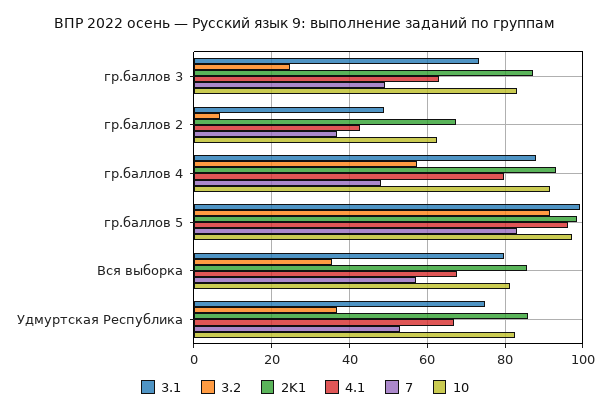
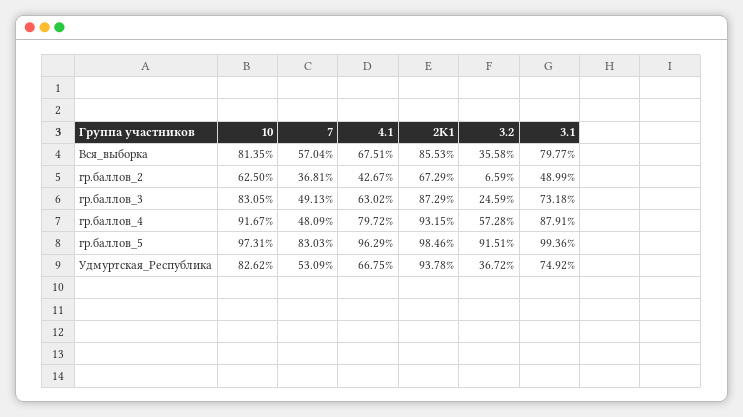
  {
    "3.1": {
      "гр.баллов 3": 73.18,
      "гр.баллов 2": 48.99,
      "гр.баллов 4": 87.91,
      "гр.баллов 5": 99.36,
      "Вся выборка": 79.77,
      "Удмуртская Республика": 74.92
    },
    "3.2": {
      "гр.баллов 3": 24.59,
      "гр.баллов 2": 6.59,
      "гр.баллов 4": 57.28,
      "гр.баллов 5": 91.51,
      "Вся выборка": 35.58,
      "Удмуртская Республика": 36.72
    },
    "2K1": {
      "гр.баллов 3": 87.29,
      "гр.баллов 2": 67.29,
      "гр.баллов 4": 93.15,
      "гр.баллов 5": 98.46,
      "Вся выборка": 85.53,
-     "Удмуртская Республика": 86
+     "Удмуртская Республика": 93.78
    },
    "4.1": {
      "гр.баллов 3": 63.02,
      "гр.баллов 2": 42.67,
      "гр.баллов 4": 79.72,
      "гр.баллов 5": 96.29,
      "Вся выборка": 67.51,
      "Удмуртская Республика": 66.75
    },
    "7": {
      "гр.баллов 3": 49.13,
      "гр.баллов 2": 36.81,
      "гр.баллов 4": 48.09,
      "гр.баллов 5": 83.03,
      "Вся выборка": 57.04,
      "Удмуртская Республика": 53.09
    },
    "10": {
      "гр.баллов 3": 83.05,
      "гр.баллов 2": 62.5,
      "гр.баллов 4": 91.67,
      "гр.баллов 5": 97.31,
      "Вся выборка": 81.35,
      "Удмуртская Республика": 82.62
    }
  }

